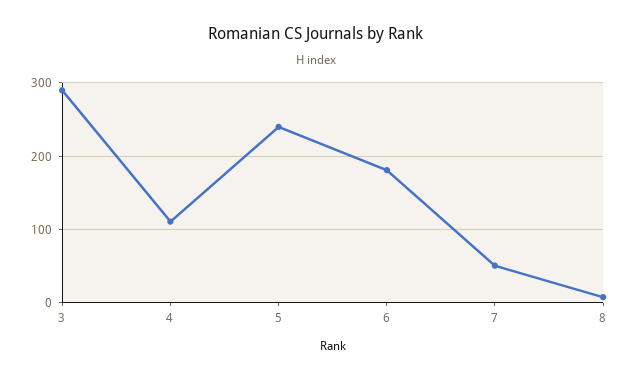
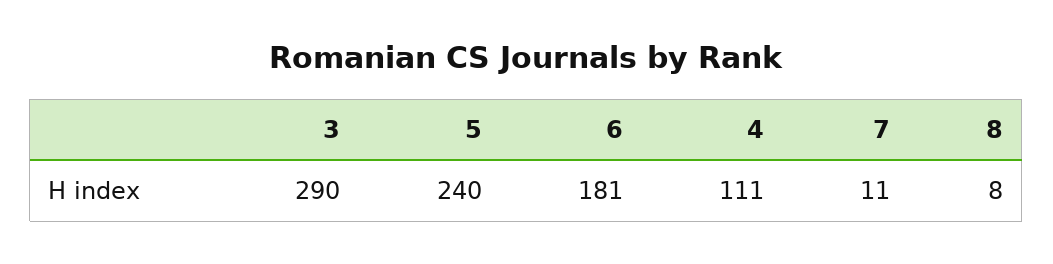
  {
    "3": 290,
    "4": 111,
    "5": 240,
    "6": 181,
-   "7": 50,
+   "7": 11,
    "8": 8
  }

